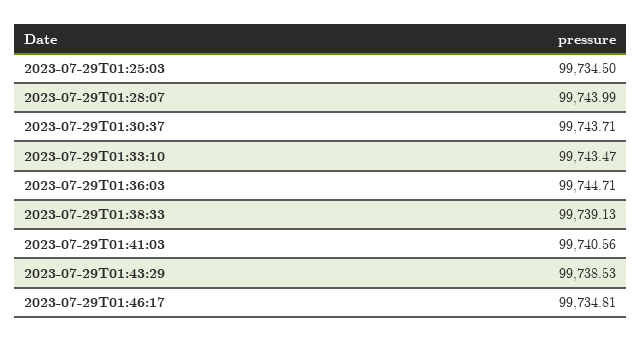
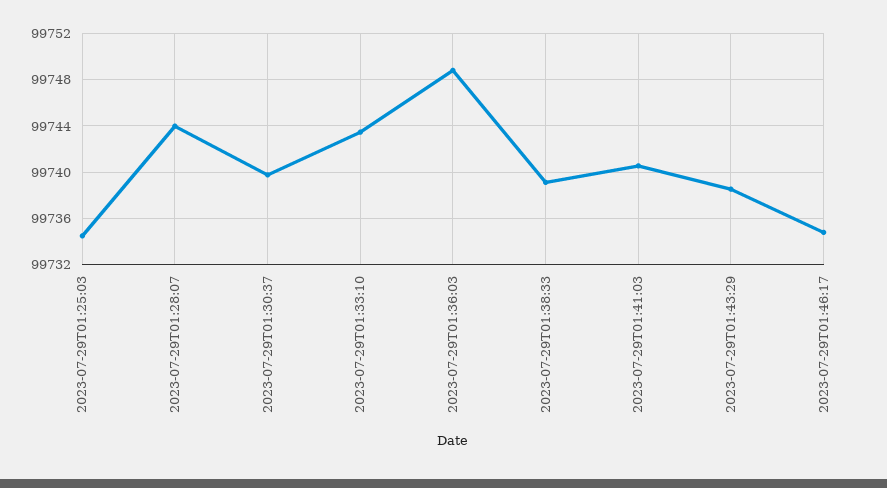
  {
    "2023-07-29T01:25:03": 99734.5,
    "2023-07-29T01:28:07": 99743.99,
-   "2023-07-29T01:30:37": 99743.71,
+   "2023-07-29T01:30:37": 99740,
    "2023-07-29T01:33:10": 99743.47,
-   "2023-07-29T01:36:03": 99744.71,
+   "2023-07-29T01:36:03": 99749,
    "2023-07-29T01:38:33": 99739.13,
    "2023-07-29T01:41:03": 99740.56,
    "2023-07-29T01:43:29": 99738.53,
    "2023-07-29T01:46:17": 99734.81
  }

